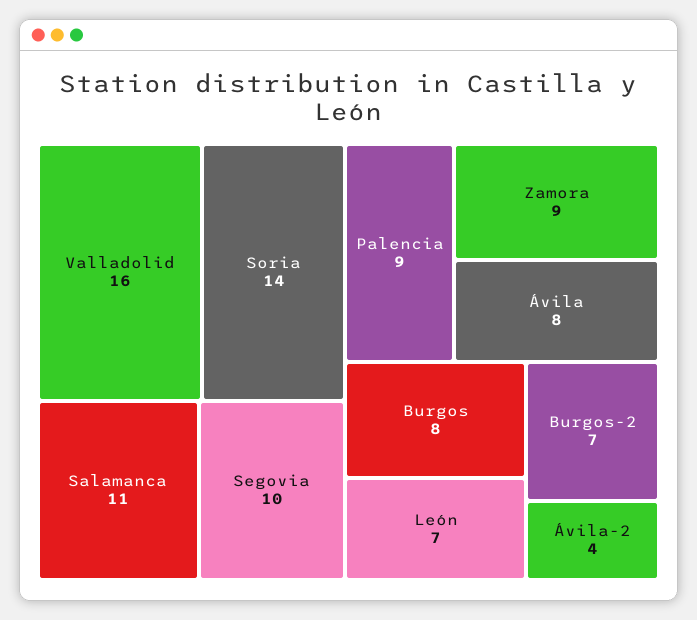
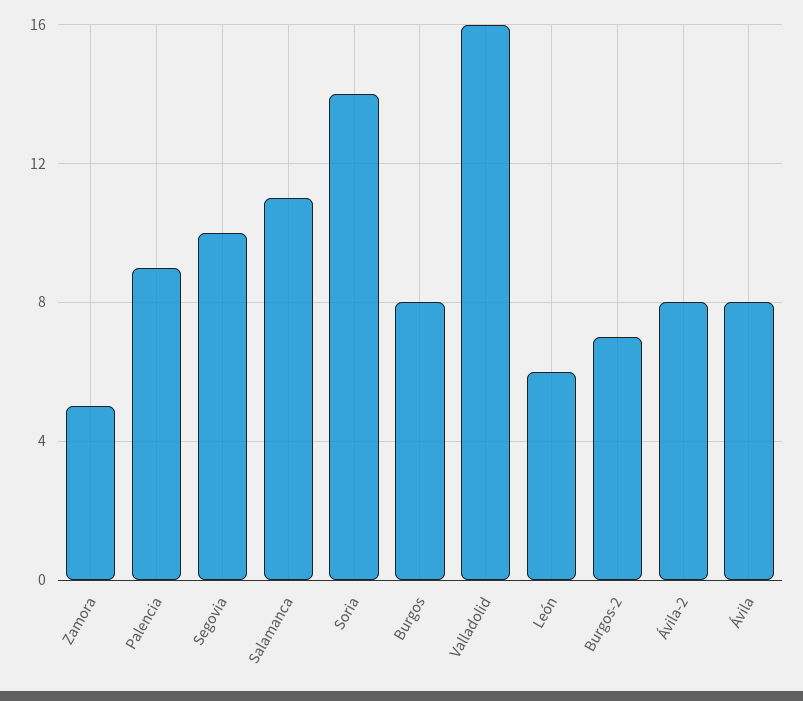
  {
    "Valladolid": 16,
    "Soria": 14,
    "Salamanca": 11,
    "Segovia": 10,
    "Palencia": 9,
-   "Zamora": 9,
+   "Zamora": 5,
    "Ávila": 8,
    "Burgos": 8,
-   "León": 7,
+   "León": 6,
    "Burgos-2": 7,
-   "Ávila-2": 4
+   "Ávila-2": 8
  }

